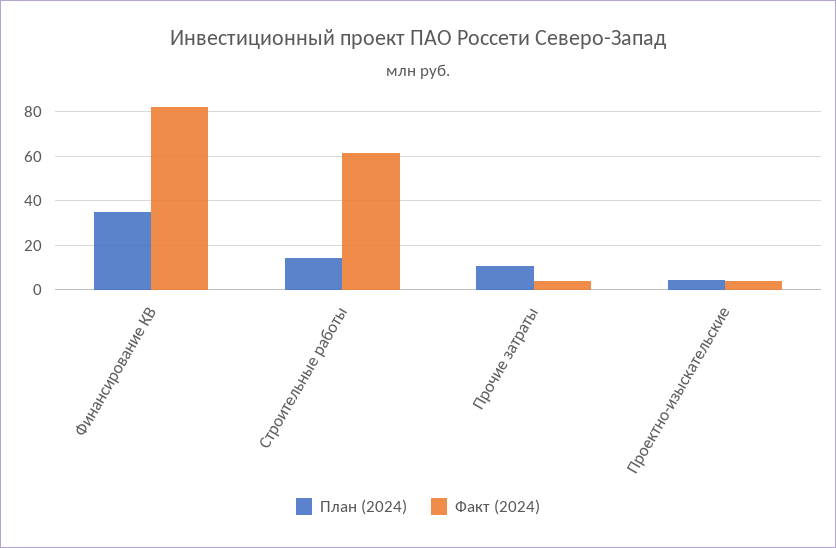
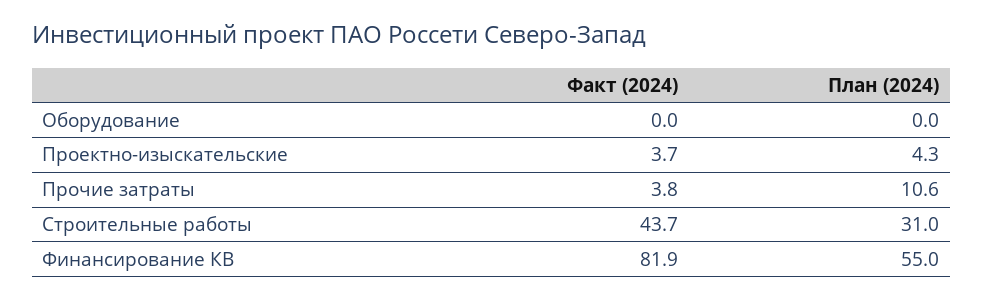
  {
    "План (2024)": {
-     "Финансирование КВ": 35,
+     "Финансирование КВ": 55,
-     "Строительные работы": 15,
+     "Строительные работы": 31,
      "Прочие затраты": 10.6,
-     "Проектно-изыскательские": 4.3
+     "Проектно-изыскательские": 4.3,
+     "Оборудование": 0
    },
    "Факт (2024)": {
      "Финансирование КВ": 81.9,
-     "Строительные работы": 60,
+     "Строительные работы": 43.7,
      "Прочие затраты": 3.8,
-     "Проектно-изыскательские": 3.7
+     "Проектно-изыскательские": 3.7,
+     "Оборудование": 0
    }
  }

